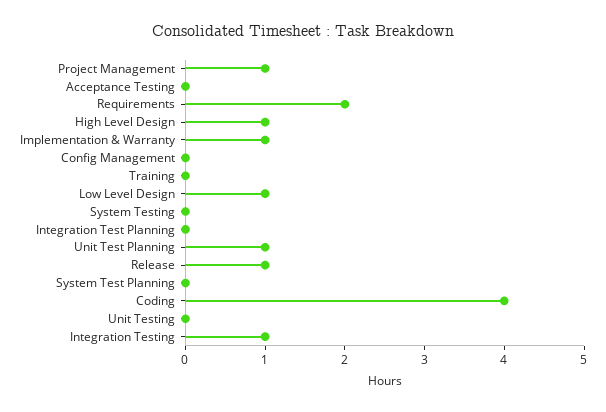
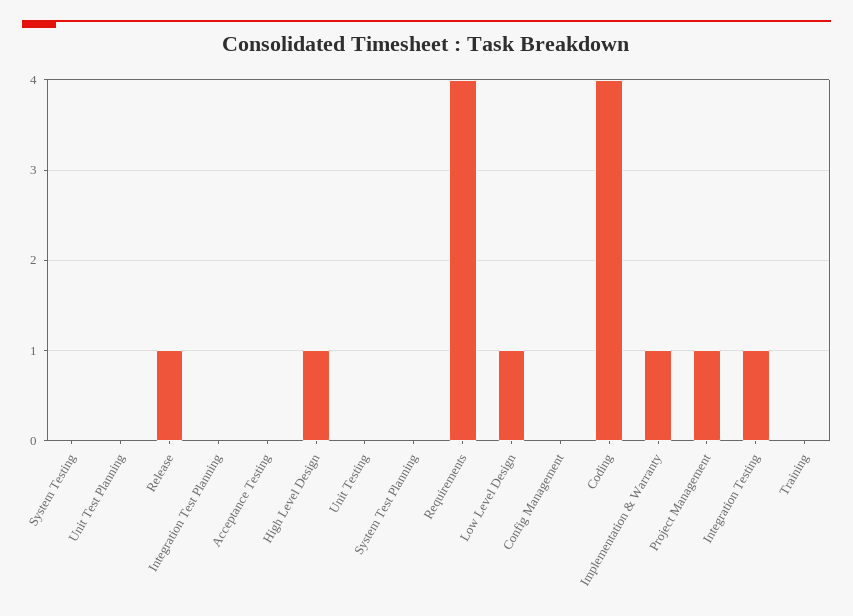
  {
    "Project Management": 1,
    "Acceptance Testing": 0,
-   "Requirements": 2,
+   "Requirements": 4,
    "High Level Design": 1,
    "Implementation & Warranty": 1,
    "Config Management": 0,
    "Training": 0,
    "Low Level Design": 1,
    "System Testing": 0,
    "Integration Test Planning": 0,
-   "Unit Test Planning": 1,
+   "Unit Test Planning": 0,
    "Release": 1,
    "System Test Planning": 0,
    "Coding": 4,
    "Unit Testing": 0,
    "Integration Testing": 1
  }

